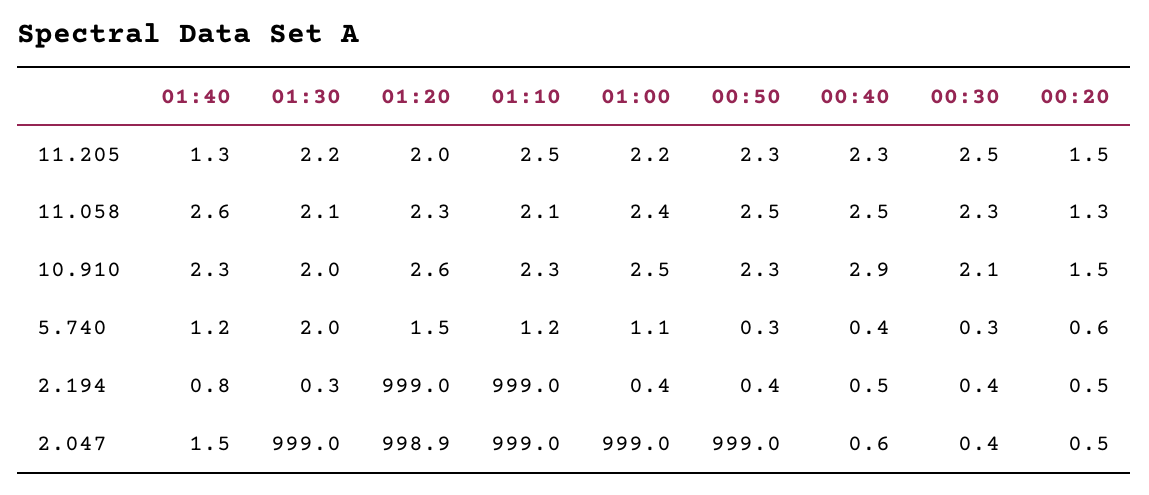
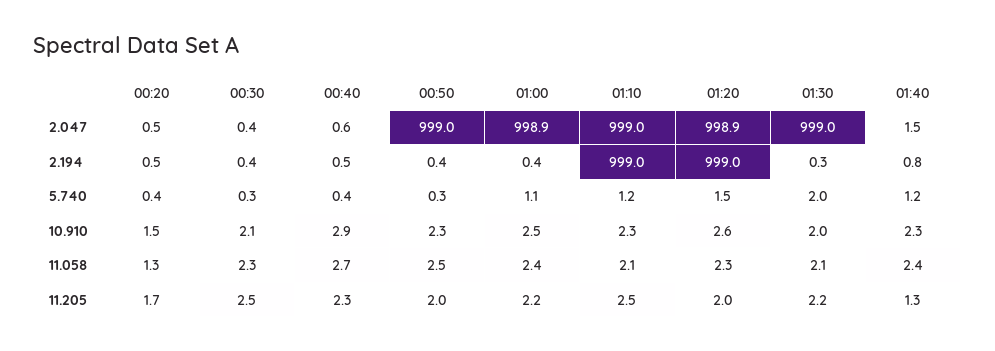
  {
    "01:40": {
      "11.205": 1.3,
-     "11.058": 2.6,
+     "11.058": 2.4,
      "10.910": 2.3,
      "5.740": 1.2,
      "2.194": 0.8,
      "2.047": 1.5
    },
    "01:30": {
      "11.205": 2.2,
      "11.058": 2.1,
      "10.910": 2,
      "5.740": 2,
      "2.194": 0.3,
      "2.047": 999
    },
    "01:20": {
      "11.205": 2,
      "11.058": 2.3,
      "10.910": 2.6,
      "5.740": 1.5,
      "2.194": 999,
      "2.047": 998.9
    },
    "01:10": {
      "11.205": 2.5,
      "11.058": 2.1,
      "10.910": 2.3,
      "5.740": 1.2,
      "2.194": 999,
      "2.047": 999
    },
    "01:00": {
      "11.205": 2.2,
      "11.058": 2.4,
      "10.910": 2.5,
      "5.740": 1.1,
      "2.194": 0.4,
-     "2.047": 999
+     "2.047": 998.9
    },
    "00:50": {
-     "11.205": 2.3,
+     "11.205": 2,
      "11.058": 2.5,
      "10.910": 2.3,
      "5.740": 0.3,
      "2.194": 0.4,
      "2.047": 999
    },
    "00:40": {
      "11.205": 2.3,
-     "11.058": 2.5,
+     "11.058": 2.7,
      "10.910": 2.9,
      "5.740": 0.4,
      "2.194": 0.5,
      "2.047": 0.6
    },
    "00:30": {
      "11.205": 2.5,
      "11.058": 2.3,
      "10.910": 2.1,
      "5.740": 0.3,
      "2.194": 0.4,
      "2.047": 0.4
    },
    "00:20": {
-     "11.205": 1.5,
+     "11.205": 1.7,
      "11.058": 1.3,
      "10.910": 1.5,
-     "5.740": 0.6,
+     "5.740": 0.4,
      "2.194": 0.5,
      "2.047": 0.5
    }
  }

